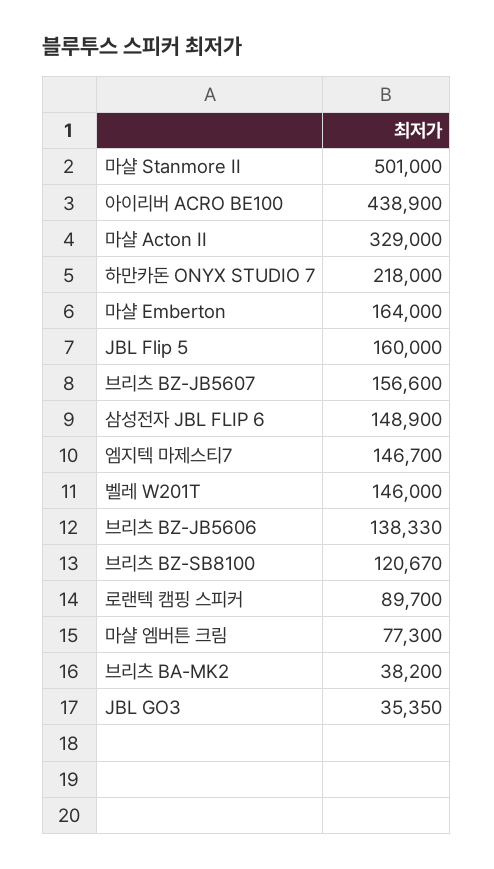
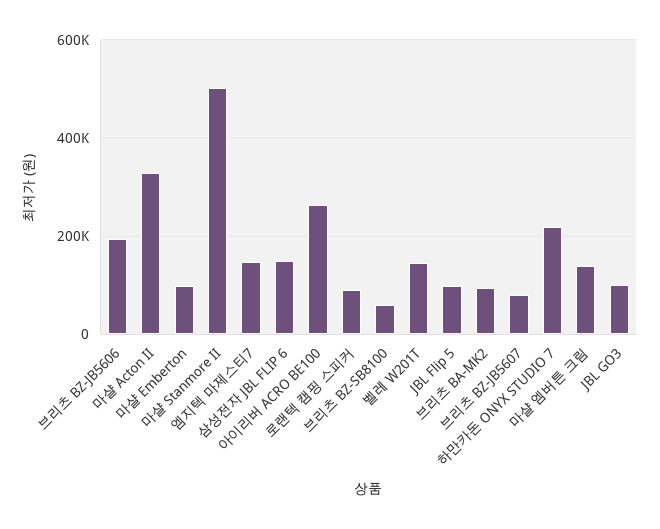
  {
    "마샬 Stanmore II": 501000,
-   "아이리버 ACRO BE100": 438900,
+   "아이리버 ACRO BE100": 260000,
    "마샬 Acton II": 329000,
    "하만카돈 ONYX STUDIO 7": 218000,
-   "마샬 Emberton": 164000,
+   "마샬 Emberton": 100000,
-   "JBL Flip 5": 160000,
+   "JBL Flip 5": 100000,
-   "브리츠 BZ-JB5607": 156600,
+   "브리츠 BZ-JB5607": 80000,
    "삼성전자 JBL FLIP 6": 148900,
    "엠지텍 마제스티7": 146700,
    "벨레 W201T": 146000,
-   "브리츠 BZ-JB5606": 138330,
+   "브리츠 BZ-JB5606": 200000,
-   "브리츠 BZ-SB8100": 120670,
+   "브리츠 BZ-SB8100": 60000,
    "로랜텍 캠핑 스피커": 89700,
-   "마샬 엠버튼 크림": 77300,
+   "마샬 엠버튼 크림": 140000,
-   "브리츠 BA-MK2": 38200,
+   "브리츠 BA-MK2": 100000,
-   "JBL GO3": 35350
+   "JBL GO3": 100000
  }

